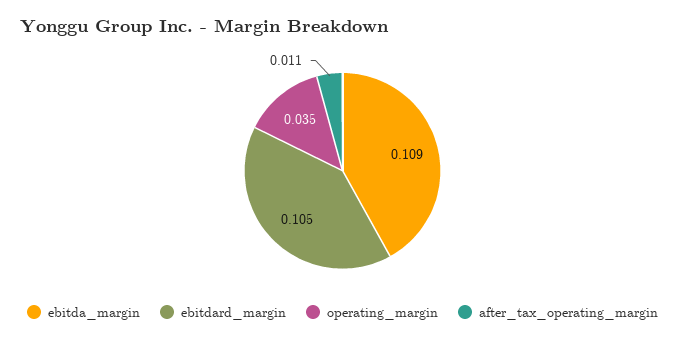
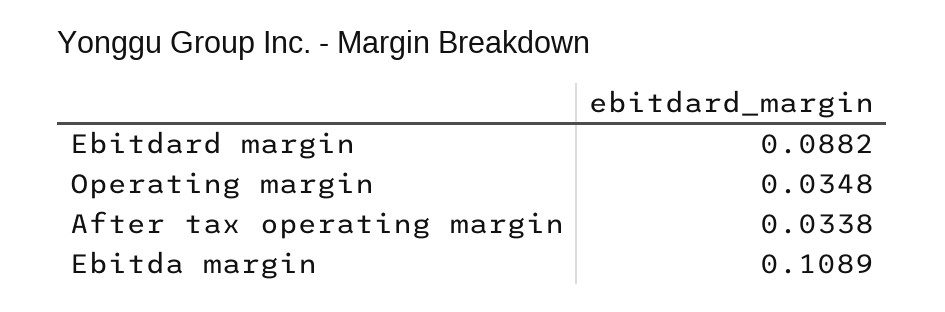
  {
    "ebitda_margin": 0.1089,
-   "ebitdard_margin": 0.105,
+   "ebitdard_margin": 0.0882,
    "operating_margin": 0.0348,
-   "after_tax_operating_margin": 0.011
+   "after_tax_operating_margin": 0.0338
  }

